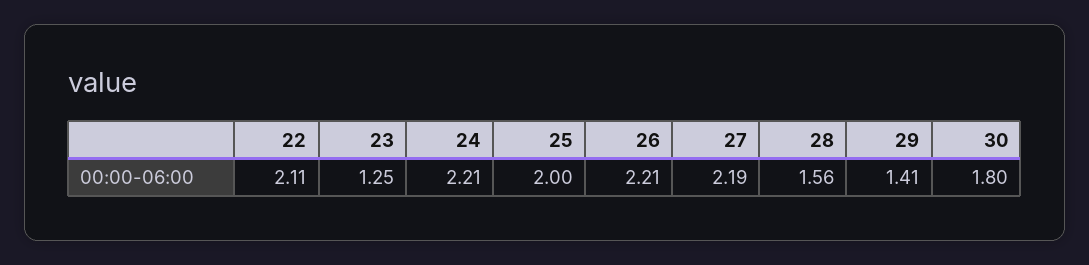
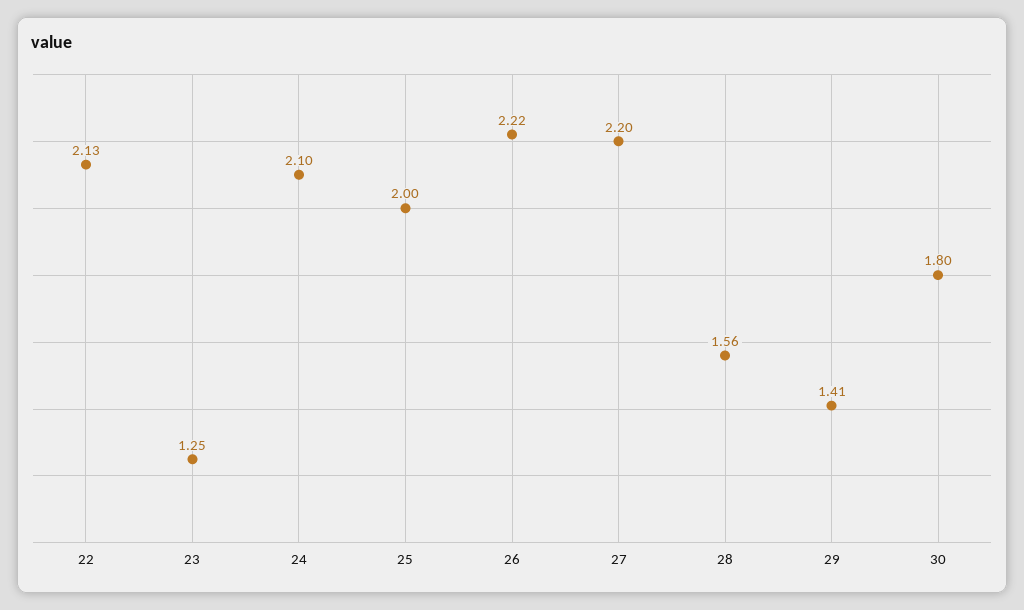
  {
-   "22": 2.11,
+   "22": 2.13,
    "23": 1.25,
-   "24": 2.21,
+   "24": 2.1,
    "25": 2,
-   "26": 2.21,
+   "26": 2.22,
-   "27": 2.19,
+   "27": 2.2,
    "28": 1.56,
    "29": 1.41,
    "30": 1.8
  }

